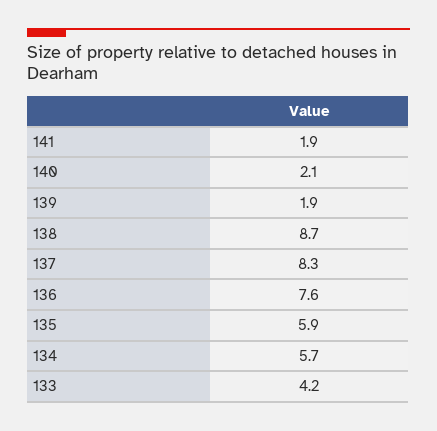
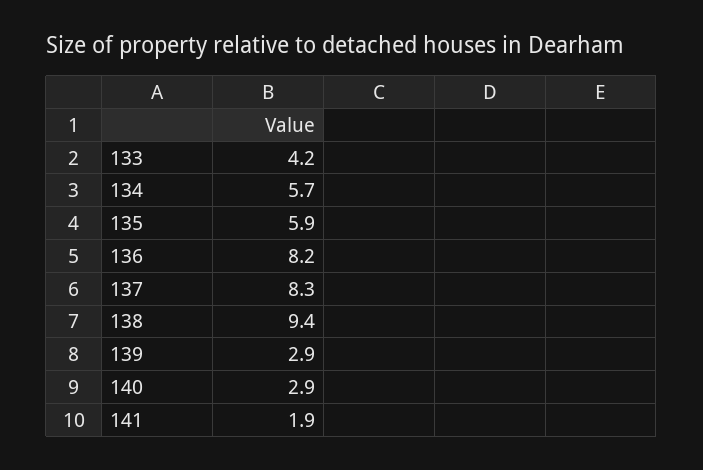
  {
    "141": 1.9,
-   "140": 2.1,
+   "140": 2.9,
-   "139": 1.9,
+   "139": 2.9,
-   "138": 8.7,
+   "138": 9.4,
    "137": 8.3,
-   "136": 7.6,
+   "136": 8.2,
    "135": 5.9,
    "134": 5.7,
    "133": 4.2
  }

